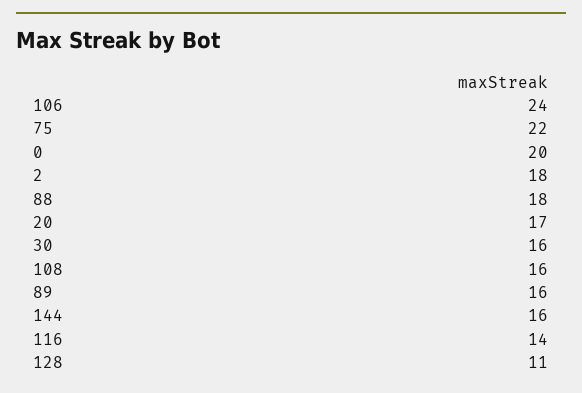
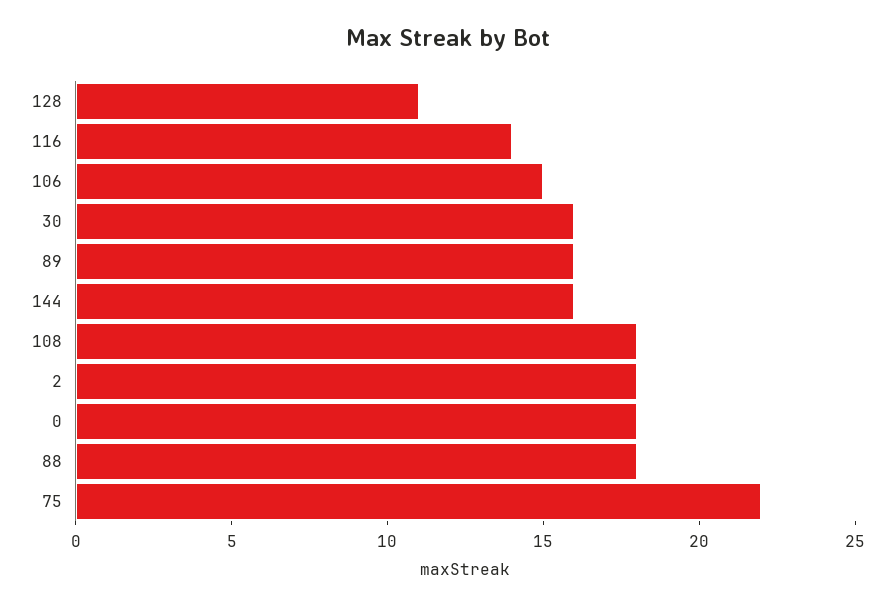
  {
-   "106": 24,
+   "106": 15,
    "75": 22,
-   "0": 20,
+   "0": 18,
    "2": 18,
    "88": 18,
-   "20": 17,
    "30": 16,
-   "108": 16,
+   "108": 18,
    "89": 16,
    "144": 16,
    "116": 14,
    "128": 11
  }

